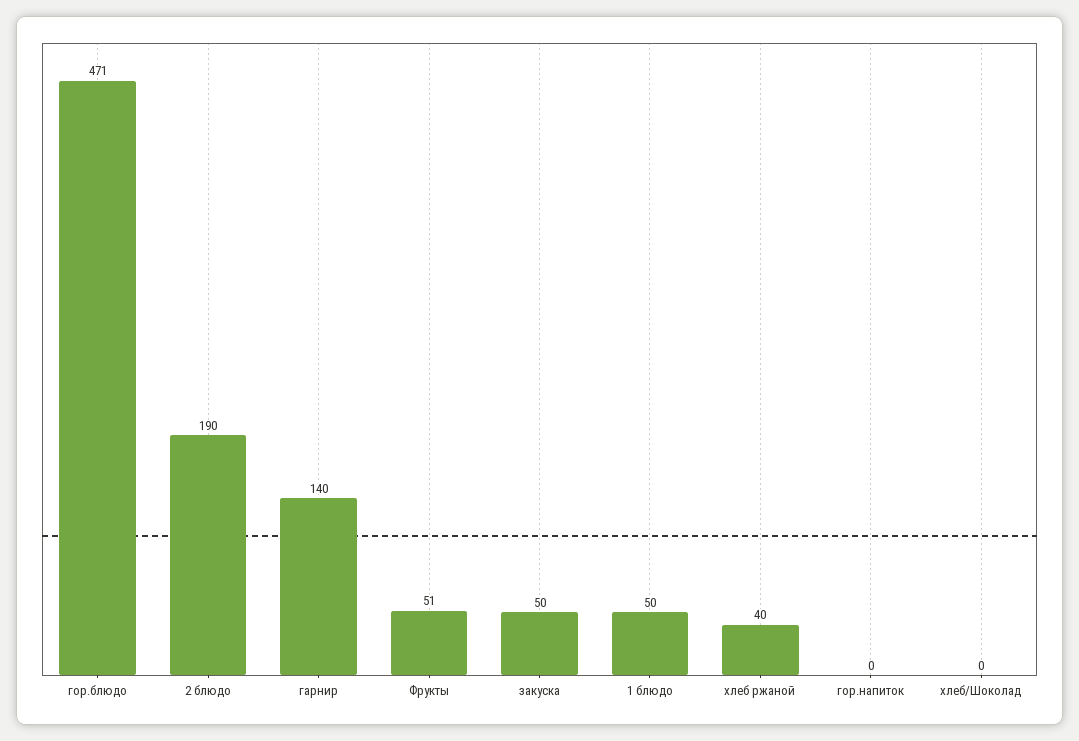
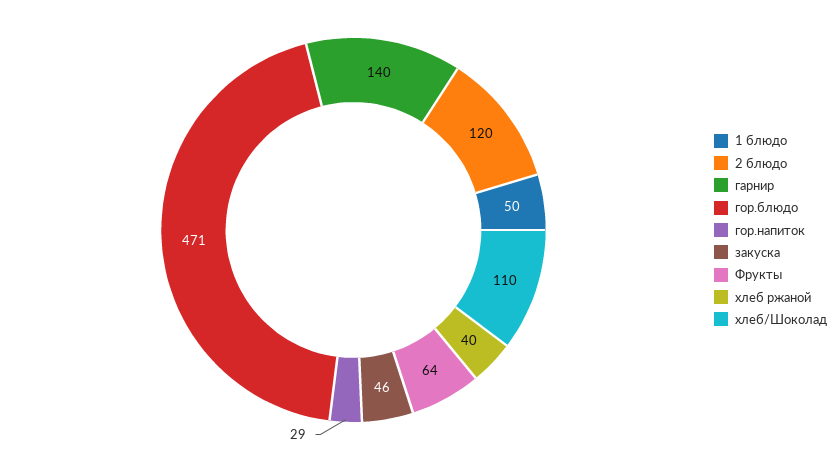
  {
    "гор.блюдо": 471,
-   "2 блюдо": 190,
+   "2 блюдо": 120,
    "гарнир": 140,
-   "Фрукты": 51,
+   "Фрукты": 64,
-   "закуска": 50,
+   "закуска": 46,
    "1 блюдо": 50,
    "хлеб ржаной": 40,
-   "гор.напиток": 0,
+   "гор.напиток": 29,
-   "хлеб/Шоколад": 0
+   "хлеб/Шоколад": 110
  }

